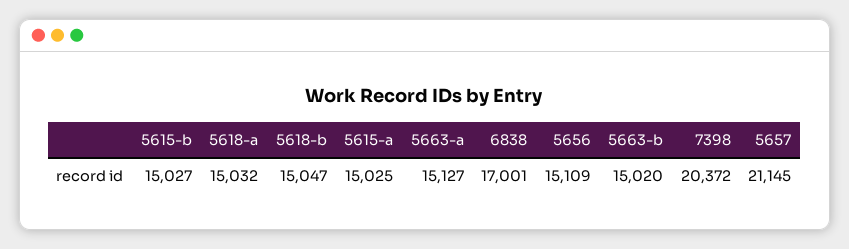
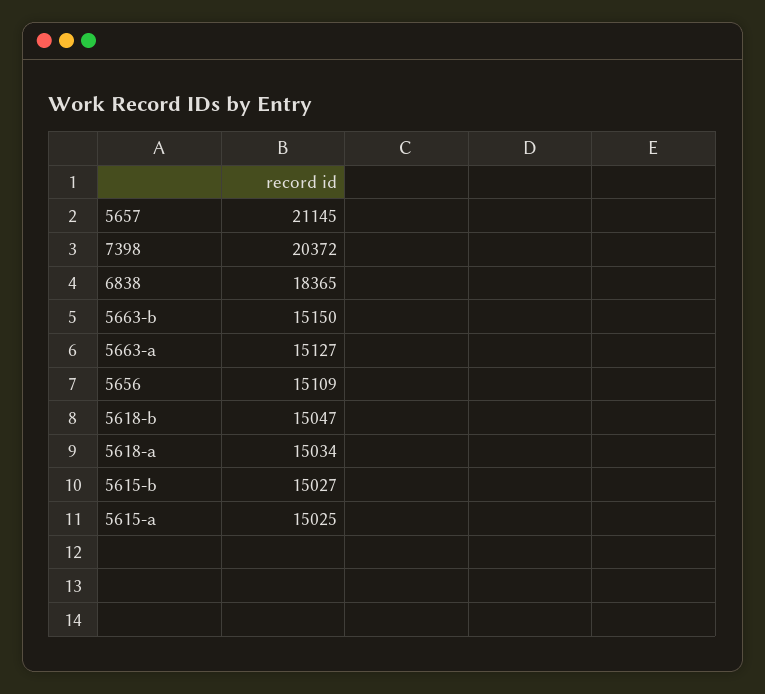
  {
    "5615-b": 15027,
-   "5618-a": 15032,
+   "5618-a": 15034,
    "5618-b": 15047,
    "5615-a": 15025,
    "5663-a": 15127,
-   "6838": 17001,
+   "6838": 18365,
    "5656": 15109,
-   "5663-b": 15020,
+   "5663-b": 15150,
    "7398": 20372,
    "5657": 21145
  }

